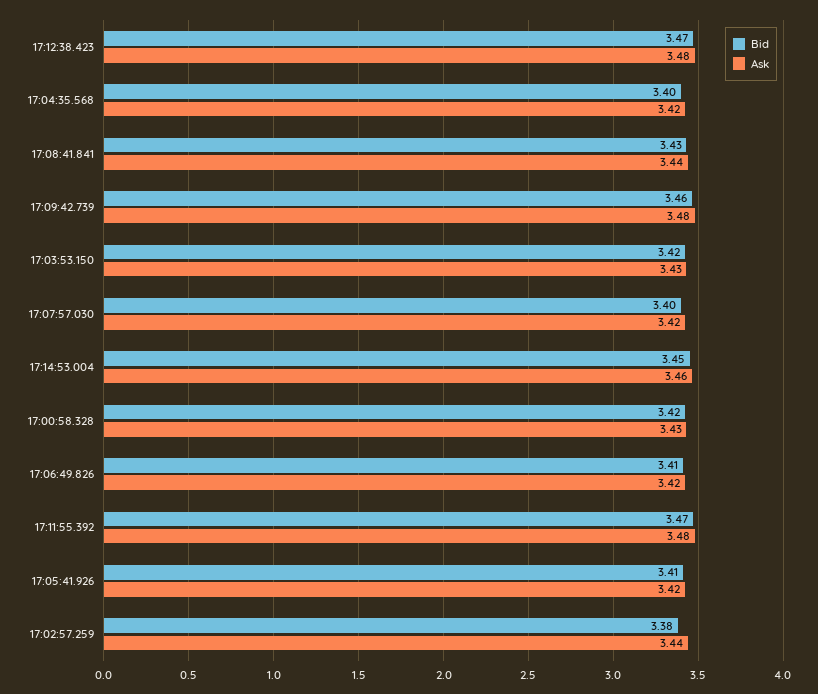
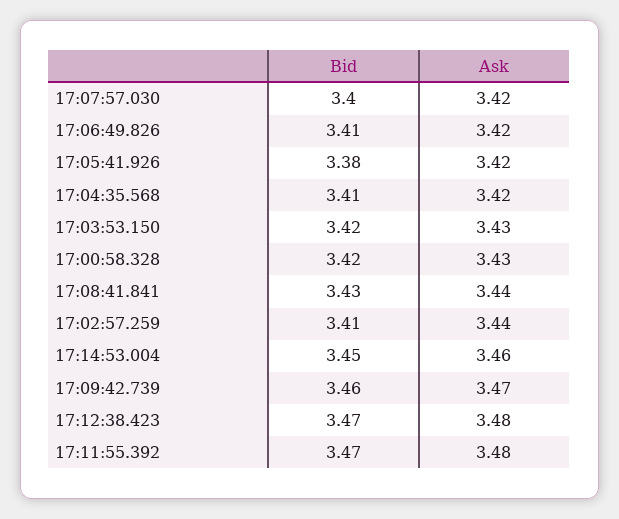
  {
    "Bid": {
      "17:12:38.423": 3.47,
-     "17:04:35.568": 3.4,
+     "17:04:35.568": 3.41,
      "17:08:41.841": 3.43,
      "17:09:42.739": 3.46,
      "17:03:53.150": 3.42,
      "17:07:57.030": 3.4,
      "17:14:53.004": 3.45,
      "17:00:58.328": 3.42,
      "17:06:49.826": 3.41,
      "17:11:55.392": 3.47,
-     "17:05:41.926": 3.41,
+     "17:05:41.926": 3.38,
-     "17:02:57.259": 3.38
+     "17:02:57.259": 3.41
    },
    "Ask": {
      "17:12:38.423": 3.48,
      "17:04:35.568": 3.42,
      "17:08:41.841": 3.44,
-     "17:09:42.739": 3.48,
+     "17:09:42.739": 3.47,
      "17:03:53.150": 3.43,
      "17:07:57.030": 3.42,
      "17:14:53.004": 3.46,
      "17:00:58.328": 3.43,
      "17:06:49.826": 3.42,
      "17:11:55.392": 3.48,
      "17:05:41.926": 3.42,
      "17:02:57.259": 3.44
    }
  }

